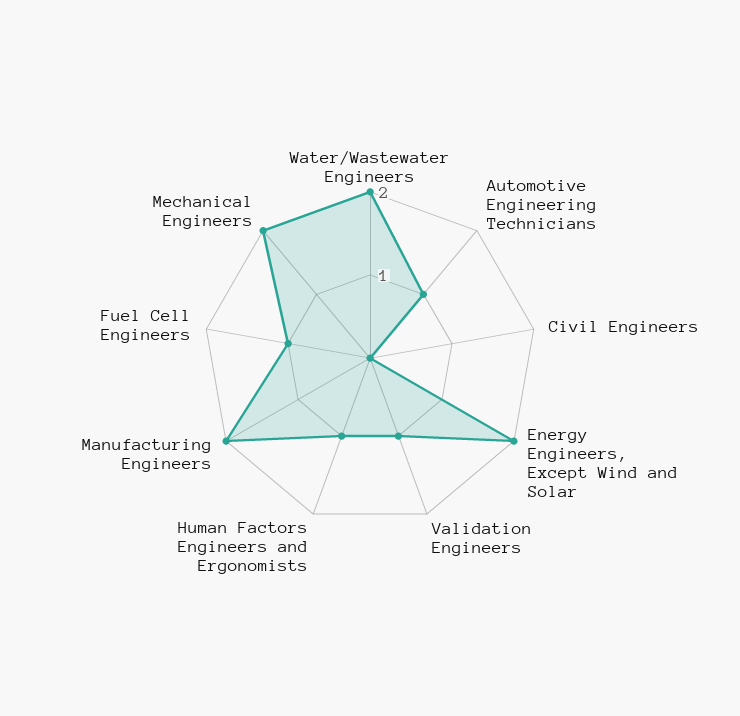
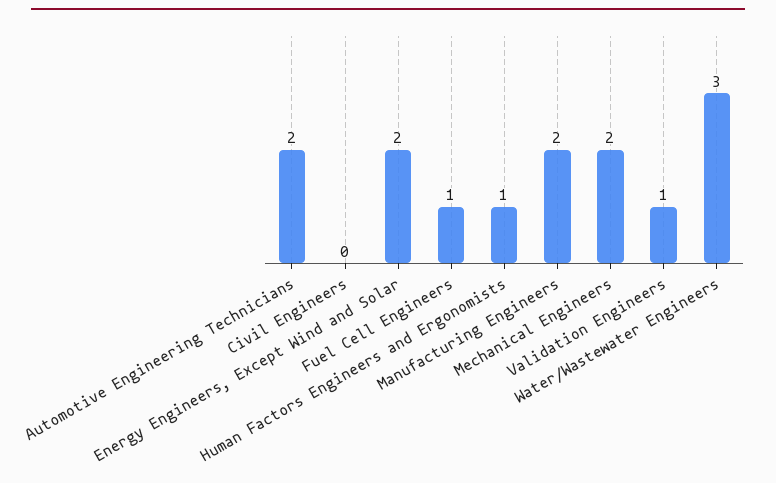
  {
-   "Water/Wastewater Engineers": 2,
+   "Water/Wastewater Engineers": 3,
-   "Automotive Engineering Technicians": 1,
+   "Automotive Engineering Technicians": 2,
    "Civil Engineers": 0,
    "Energy Engineers, Except Wind and Solar": 2,
    "Validation Engineers": 1,
    "Human Factors Engineers and Ergonomists": 1,
    "Manufacturing Engineers": 2,
    "Fuel Cell Engineers": 1,
    "Mechanical Engineers": 2
  }

